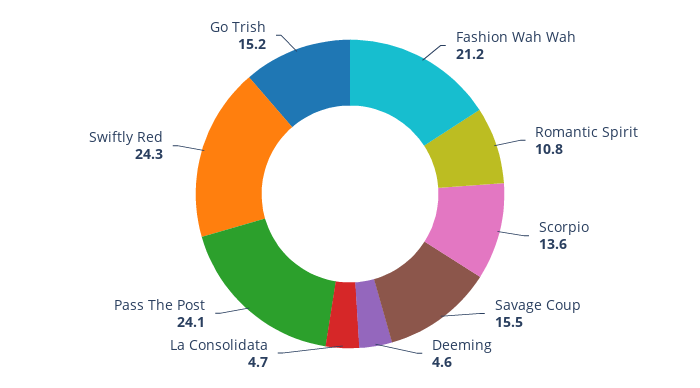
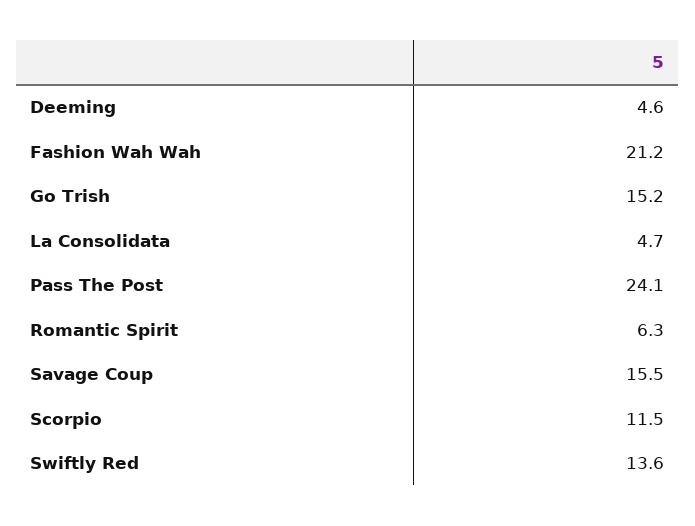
  {
    "Fashion Wah Wah": 21.2,
-   "Romantic Spirit": 10.8,
+   "Romantic Spirit": 6.3,
-   "Scorpio": 13.6,
+   "Scorpio": 11.5,
    "Savage Coup": 15.5,
    "Deeming": 4.6,
    "La Consolidata": 4.7,
    "Pass The Post": 24.1,
-   "Swiftly Red": 24.3,
+   "Swiftly Red": 13.6,
    "Go Trish": 15.2
  }

